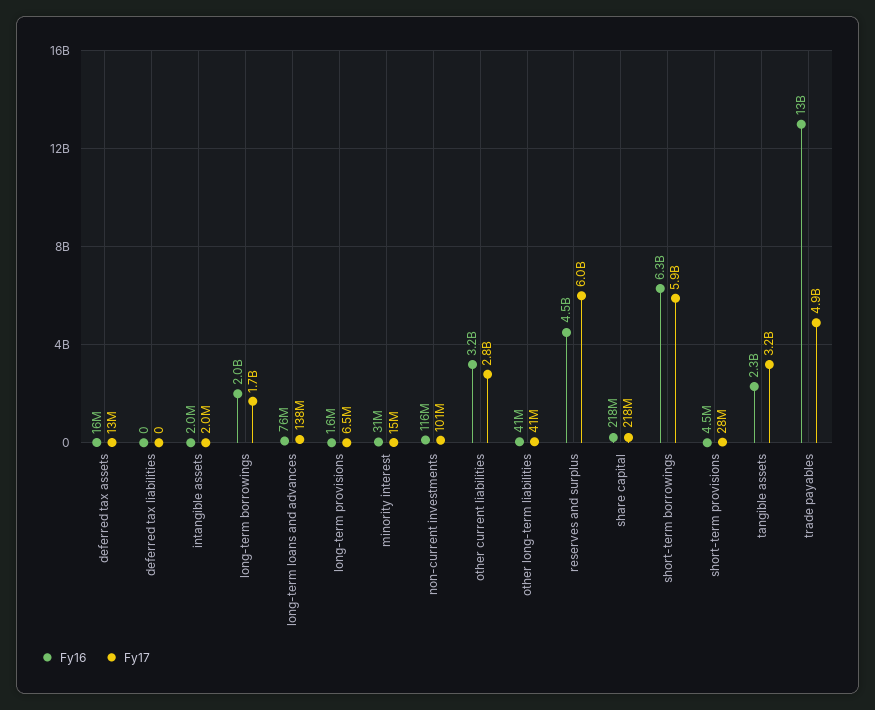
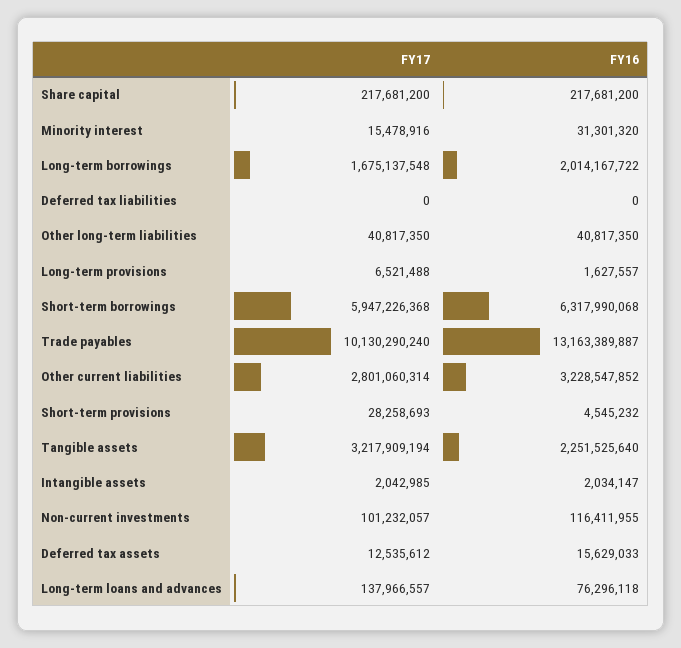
  {
    "Fy16": {
      "deferred tax assets": 15629033,
      "deferred tax liabilities": 0,
      "intangible assets": 2034147,
      "long-term borrowings": 2014167722,
      "long-term loans and advances": 76296118,
      "long-term provisions": 1627557,
      "minority interest": 31301320,
      "non-current investments": 116411955,
      "other current liabilities": 3228547852,
      "other long-term liabilities": 40817350,
-     "reserves and surplus": 4500000000,
      "share capital": 217681200,
      "short-term borrowings": 6317990068,
      "short-term provisions": 4545232,
      "tangible assets": 2251525640,
      "trade payables": 13163389887
    },
    "Fy17": {
      "deferred tax assets": 12535612,
      "deferred tax liabilities": 0,
      "intangible assets": 2042985,
      "long-term borrowings": 1675137548,
      "long-term loans and advances": 137966557,
      "long-term provisions": 6521488,
      "minority interest": 15478916,
      "non-current investments": 101232057,
      "other current liabilities": 2801060314,
      "other long-term liabilities": 40817350,
-     "reserves and surplus": 6000000000,
      "share capital": 217681200,
      "short-term borrowings": 5947226368,
      "short-term provisions": 28258693,
      "tangible assets": 3217909194,
-     "trade payables": 4900000000
+     "trade payables": 10130290240
    }
  }

